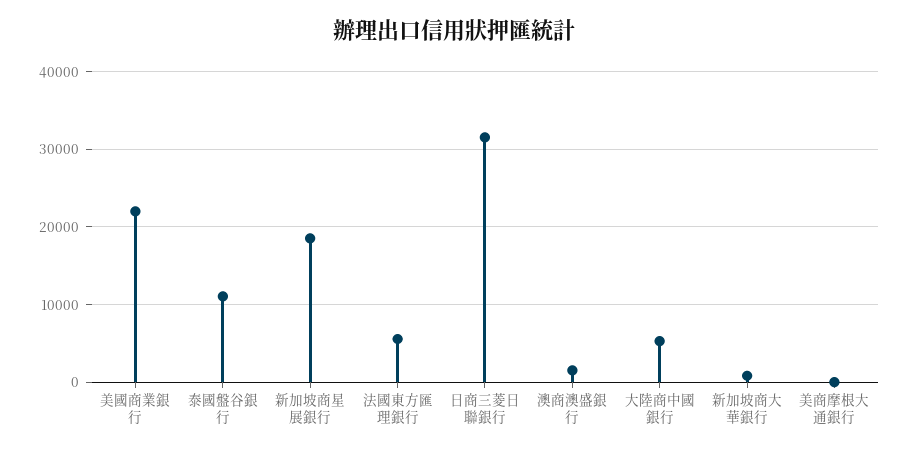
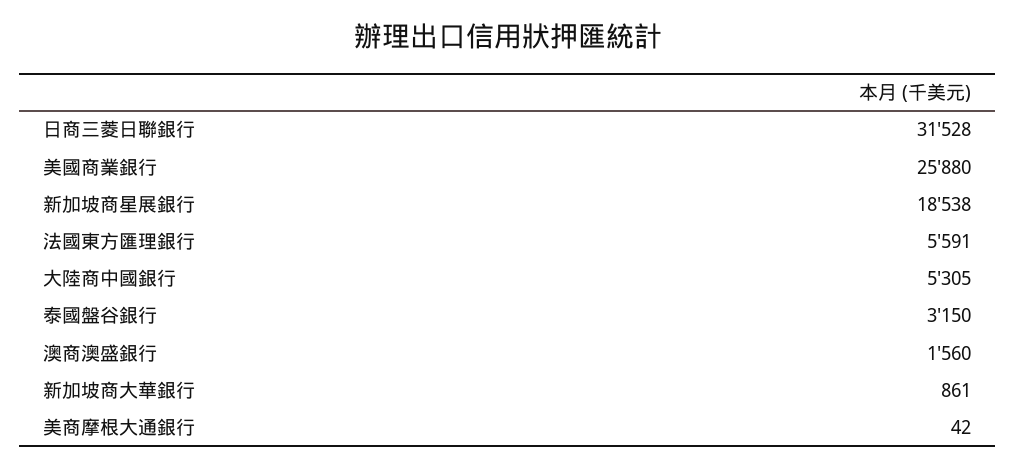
  {
-   "美國商業銀行": 22000,
+   "美國商業銀行": 25880,
-   "泰國盤谷銀行": 11000,
+   "泰國盤谷銀行": 3150,
    "新加坡商星展銀行": 18538,
    "法國東方匯理銀行": 5591,
    "日商三菱日聯銀行": 31528,
    "澳商澳盛銀行": 1560,
    "大陸商中國銀行": 5305,
    "新加坡商大華銀行": 861,
    "美商摩根大通銀行": 42
  }

